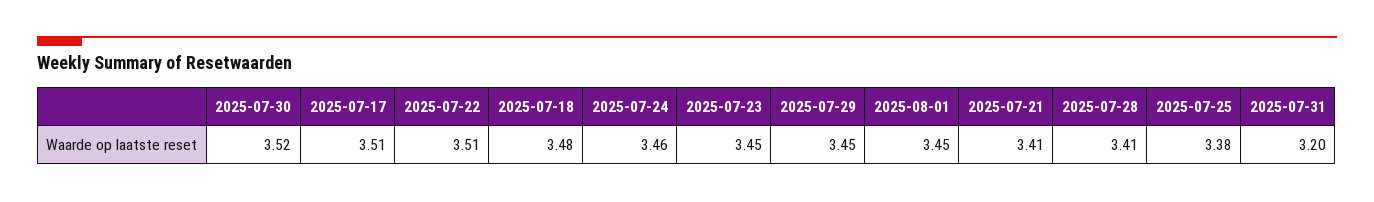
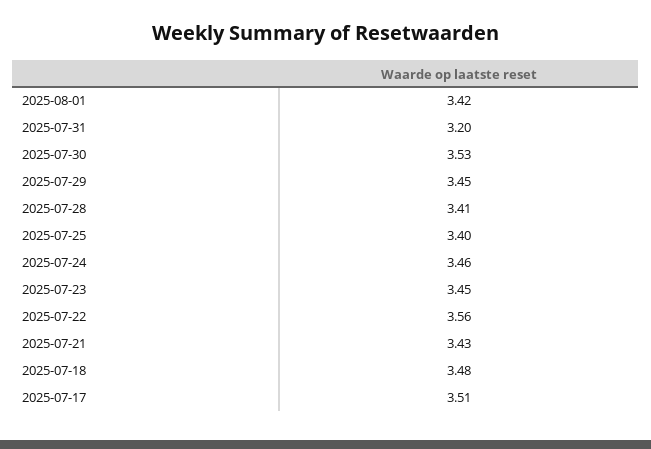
  {
-   "2025-07-30": 3.52,
+   "2025-07-30": 3.53,
    "2025-07-17": 3.51,
-   "2025-07-22": 3.51,
+   "2025-07-22": 3.56,
    "2025-07-18": 3.48,
    "2025-07-24": 3.46,
    "2025-07-23": 3.45,
    "2025-07-29": 3.45,
-   "2025-08-01": 3.45,
+   "2025-08-01": 3.42,
-   "2025-07-21": 3.41,
+   "2025-07-21": 3.43,
    "2025-07-28": 3.41,
-   "2025-07-25": 3.38,
+   "2025-07-25": 3.4,
    "2025-07-31": 3.2
  }

